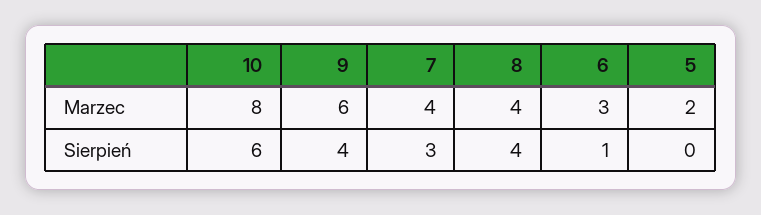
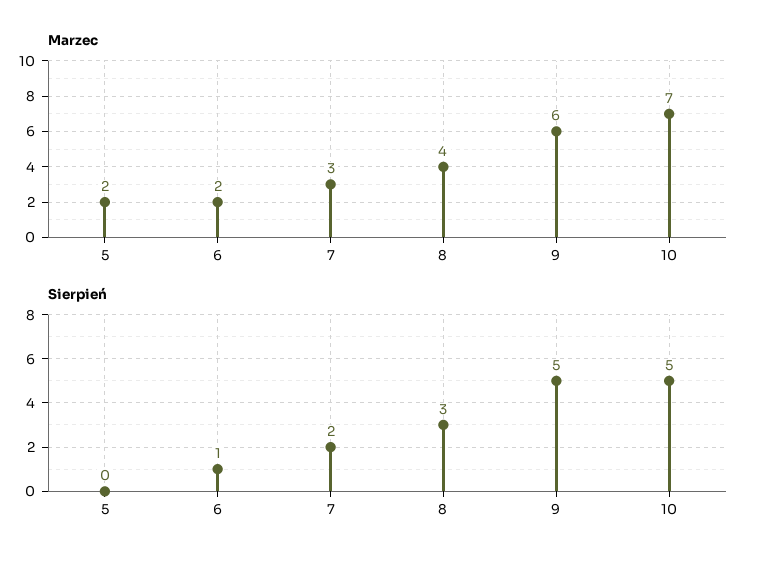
  {
    "Marzec": {
-     "10": 8,
+     "10": 7,
      "9": 6,
-     "7": 4,
+     "7": 3,
      "8": 4,
-     "6": 3,
+     "6": 2,
      "5": 2
    },
    "Sierpień": {
-     "10": 6,
+     "10": 5,
-     "9": 4,
+     "9": 5,
-     "7": 3,
+     "7": 2,
-     "8": 4,
+     "8": 3,
      "6": 1,
      "5": 0
    }
  }

